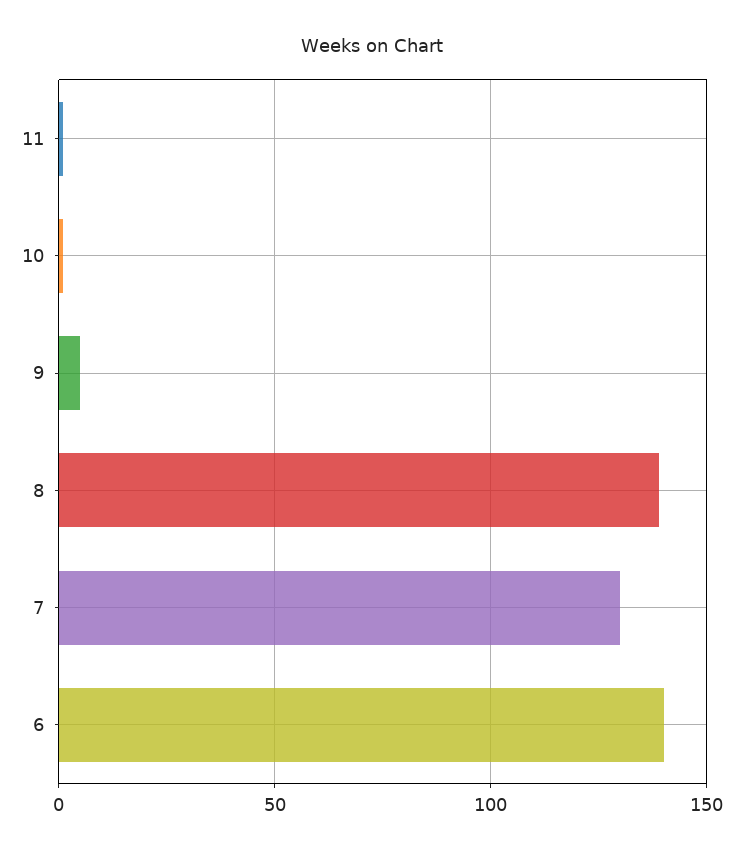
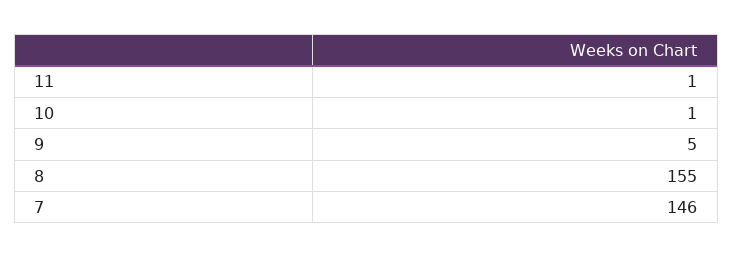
  {
    "11": 1,
    "10": 1,
    "9": 5,
-   "8": 140,
+   "8": 155,
-   "7": 130,
+   "7": 146
-   "6": 140
  }

